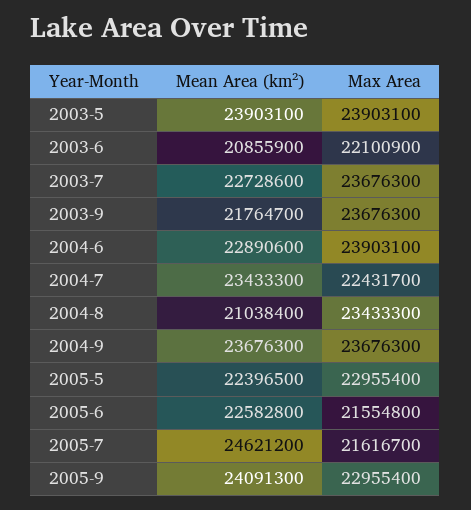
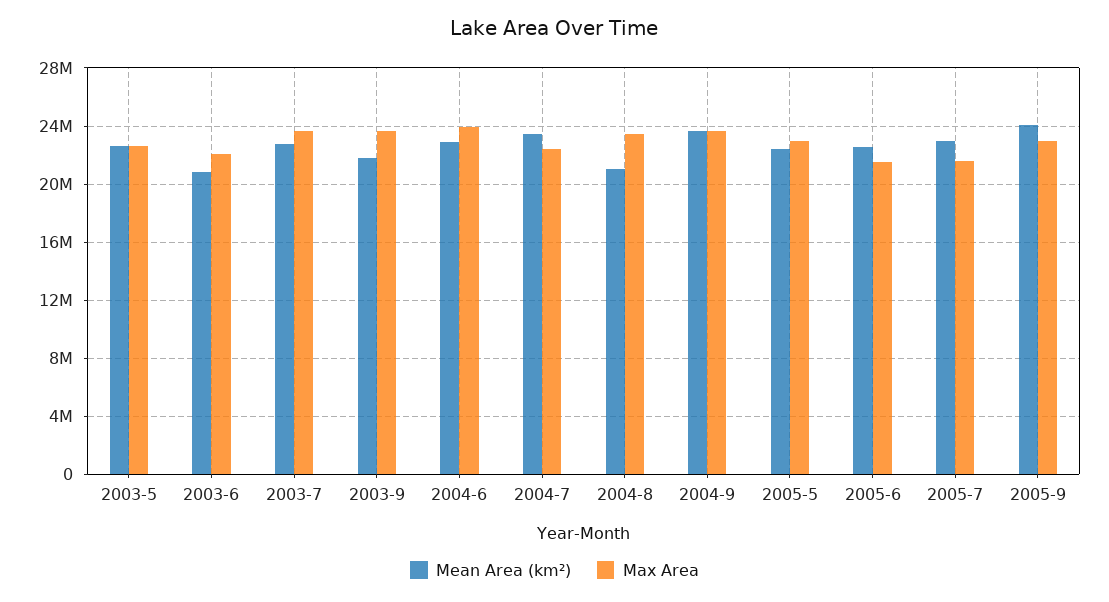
  {
    "Mean Area (km²)": {
-     "2003-5": 23903100,
+     "2003-5": 22500000,
      "2003-6": 20855900,
      "2003-7": 22728600,
      "2003-9": 21764700,
      "2004-6": 22890600,
      "2004-7": 23433300,
      "2004-8": 21038400,
      "2004-9": 23676300,
      "2005-5": 22396500,
      "2005-6": 22582800,
-     "2005-7": 24621200,
+     "2005-7": 23000000,
      "2005-9": 24091300
    },
    "Max Area": {
-     "2003-5": 23903100,
+     "2003-5": 22500000,
      "2003-6": 22100900,
      "2003-7": 23676300,
      "2003-9": 23676300,
      "2004-6": 23903100,
      "2004-7": 22431700,
      "2004-8": 23433300,
      "2004-9": 23676300,
      "2005-5": 22955400,
      "2005-6": 21554800,
      "2005-7": 21616700,
      "2005-9": 22955400
    }
  }

